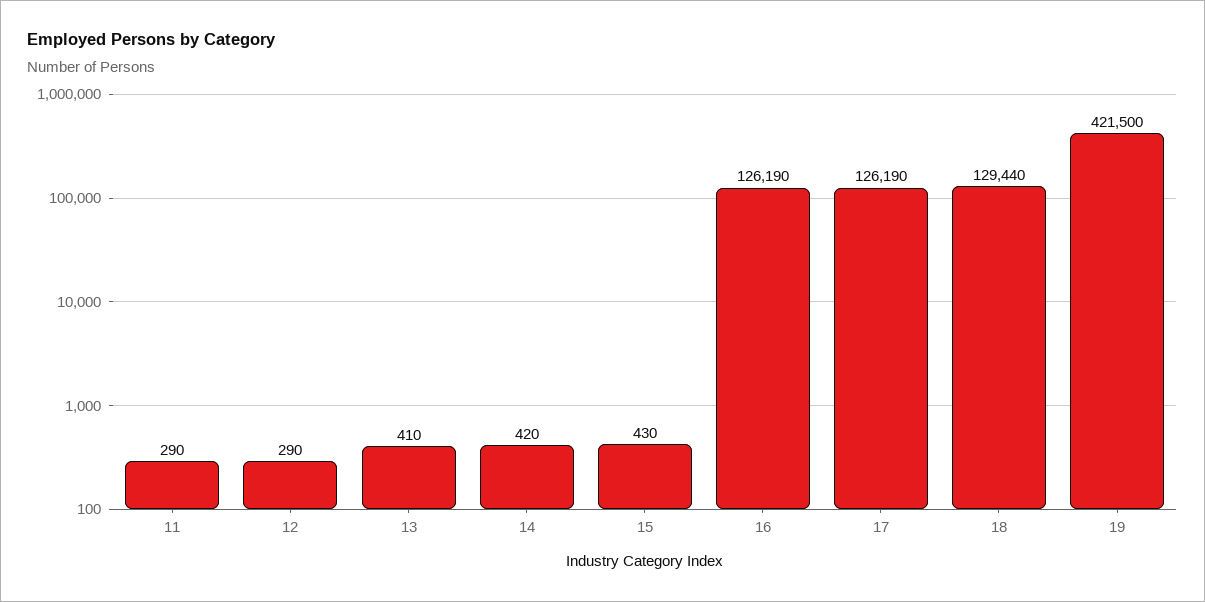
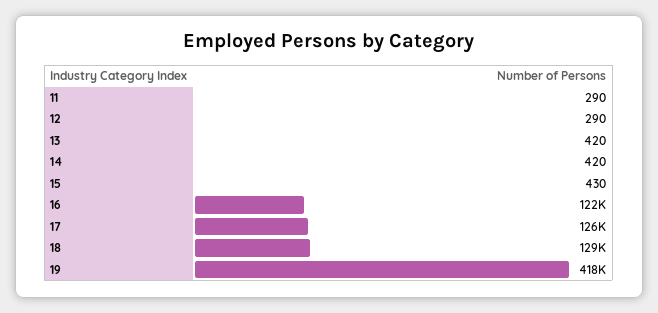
  {
    "11": 290,
    "12": 290,
-   "13": 410,
+   "13": 420,
    "14": 420,
    "15": 430,
-   "16": 126190,
+   "16": 122000,
    "17": 126190,
    "18": 129440,
-   "19": 421500
+   "19": 418000
  }

